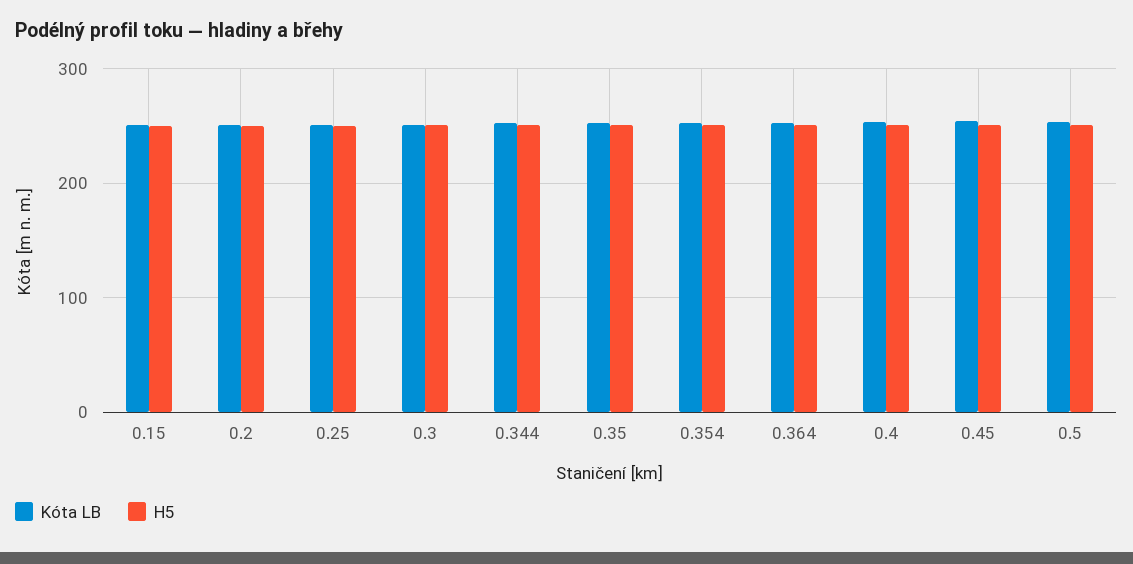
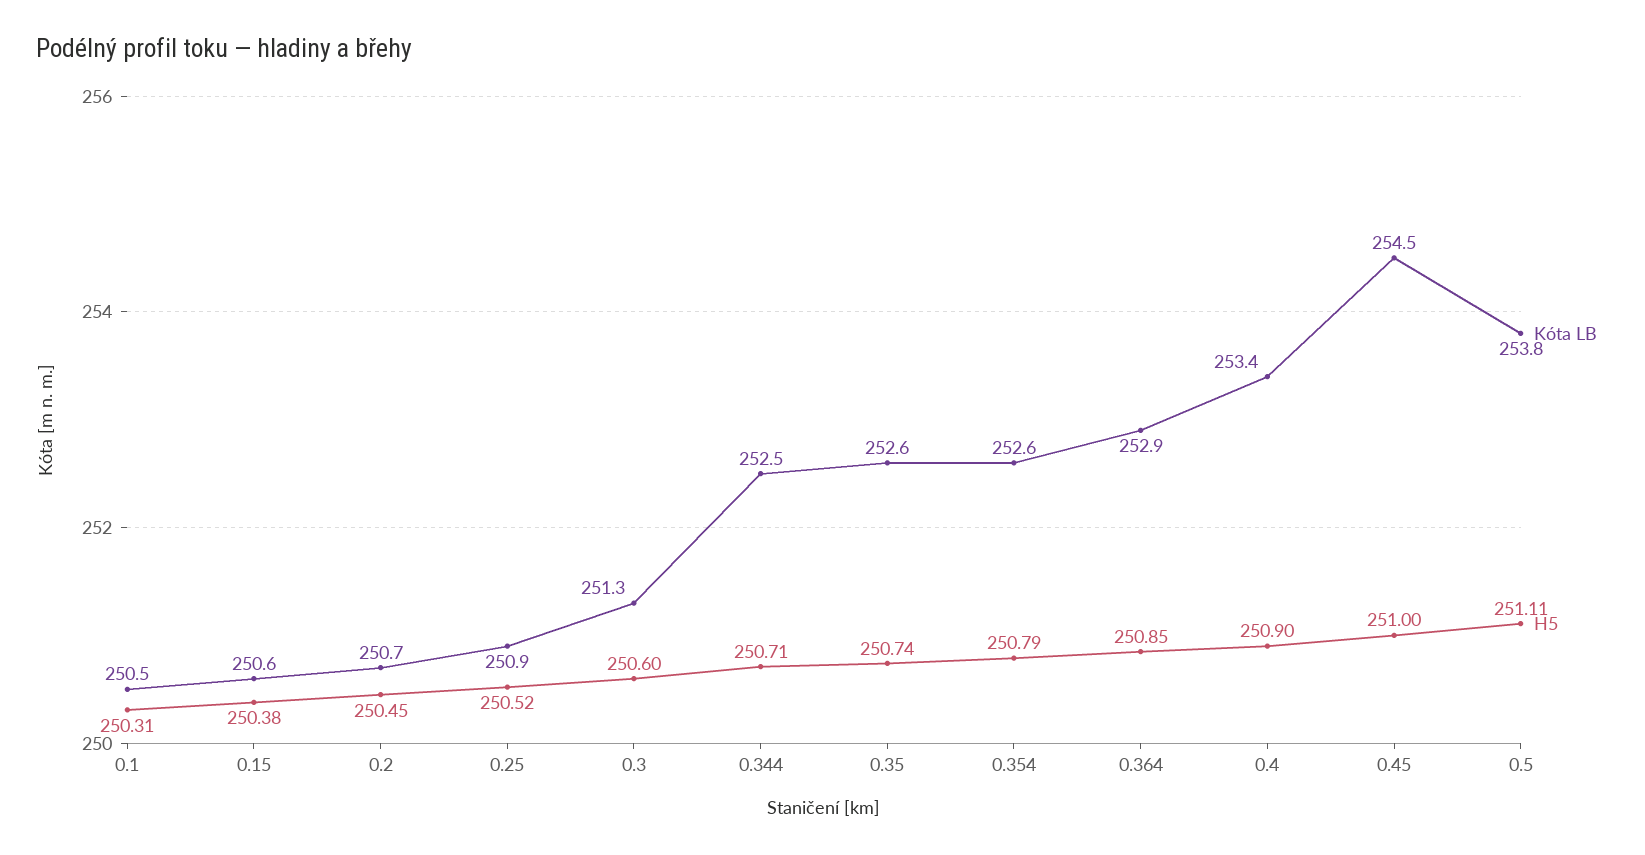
  {
    "Kóta LB": {
      "0.15": 250.6,
      "0.2": 250.7,
      "0.25": 250.9,
      "0.3": 251.3,
      "0.344": 252.5,
      "0.35": 252.6,
      "0.354": 252.6,
      "0.364": 252.9,
      "0.4": 253.4,
      "0.45": 254.5,
-     "0.5": 253.8
+     "0.5": 253.8,
+     "0.1": 250.5
    },
    "H5": {
      "0.15": 250.38,
      "0.2": 250.45,
      "0.25": 250.52,
      "0.3": 250.6,
      "0.344": 250.71,
      "0.35": 250.74,
      "0.354": 250.79,
      "0.364": 250.85,
      "0.4": 250.9,
      "0.45": 251,
-     "0.5": 251.11
+     "0.5": 251.11,
+     "0.1": 250.31
    }
  }

